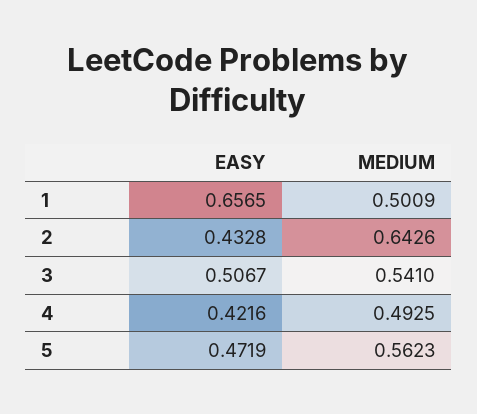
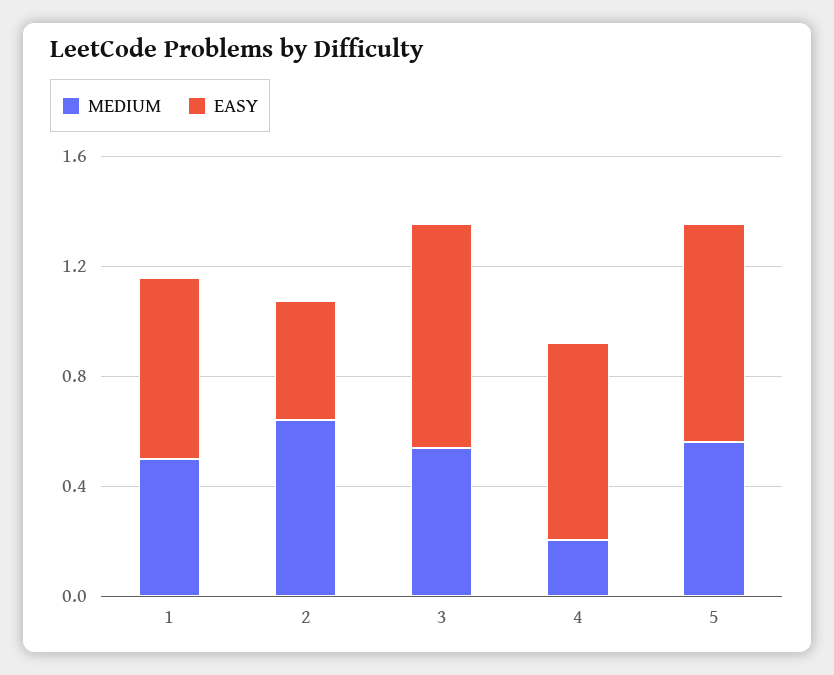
  {
    "EASY": {
      "1": 0.6565,
      "2": 0.4328,
-     "3": 0.5067,
+     "3": 0.8,
-     "4": 0.4216,
+     "4": 0.7,
-     "5": 0.4719
+     "5": 0.8
    },
    "MEDIUM": {
      "1": 0.5009,
      "2": 0.6426,
      "3": 0.541,
-     "4": 0.4925,
+     "4": 0.2,
      "5": 0.5623
    }
  }

